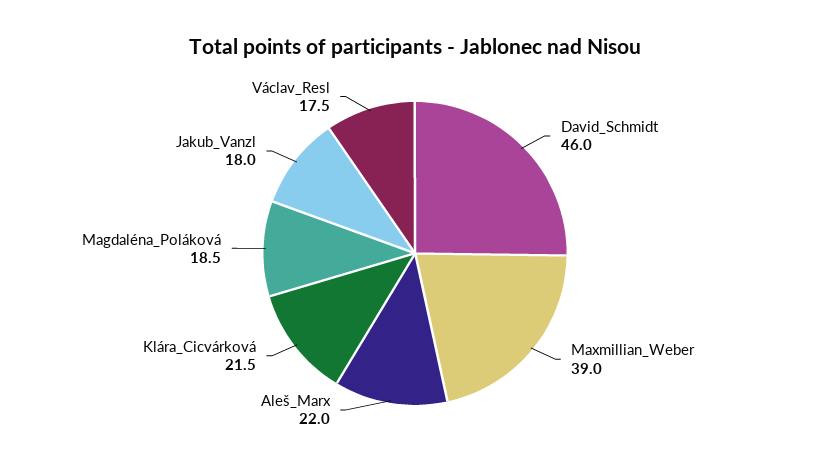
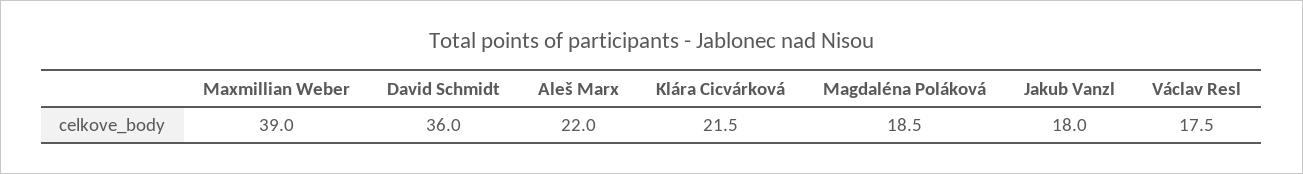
  {
-   "David_Schmidt": 46,
+   "David_Schmidt": 36,
    "Maxmillian_Weber": 39,
    "Aleš_Marx": 22,
    "Klára_Cicvárková": 21.5,
    "Magdaléna_Poláková": 18.5,
    "Jakub_Vanzl": 18,
    "Václav_Resl": 17.5
  }

